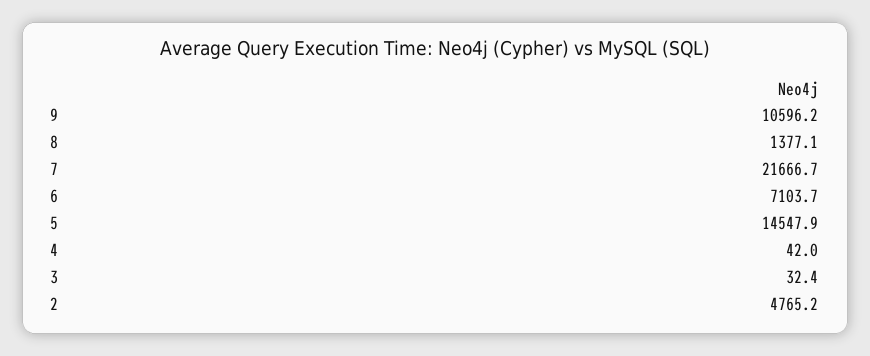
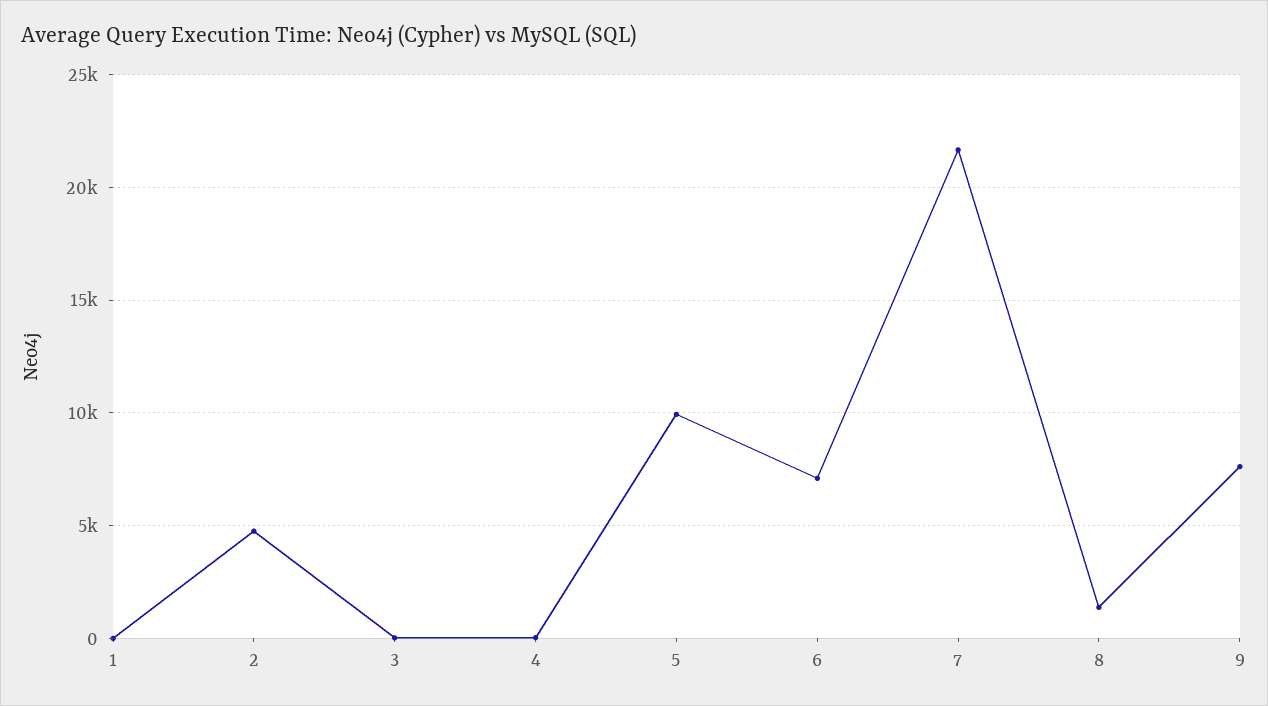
  {
-   "9": 10596.2,
+   "9": 7500,
    "8": 1377.1,
    "7": 21666.7,
    "6": 7103.7,
-   "5": 14547.9,
+   "5": 10000,
    "4": 42,
    "3": 32.4,
-   "2": 4765.2
+   "2": 4765.2,
+   "1": 0
  }

